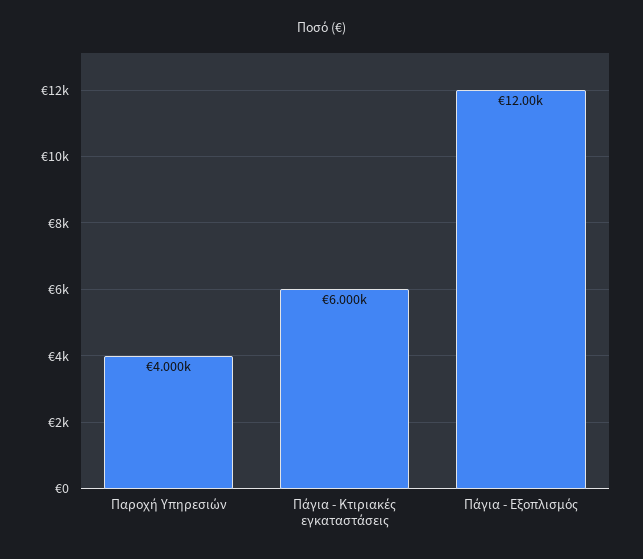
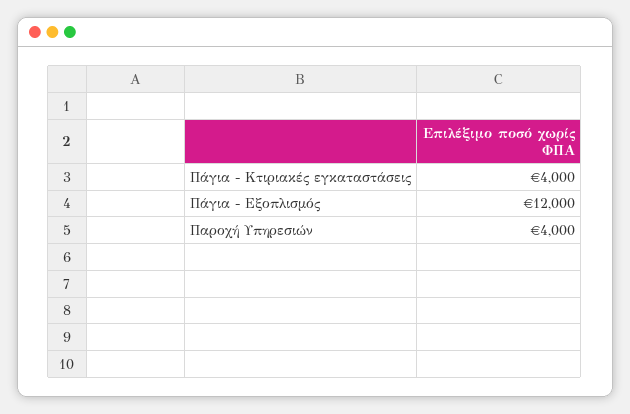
  {
    "Παροχή Υπηρεσιών": 4000,
-   "Πάγια - Κτιριακές εγκαταστάσεις": 6000,
+   "Πάγια - Κτιριακές εγκαταστάσεις": 4000,
    "Πάγια - Εξοπλισμός": 12000
  }

